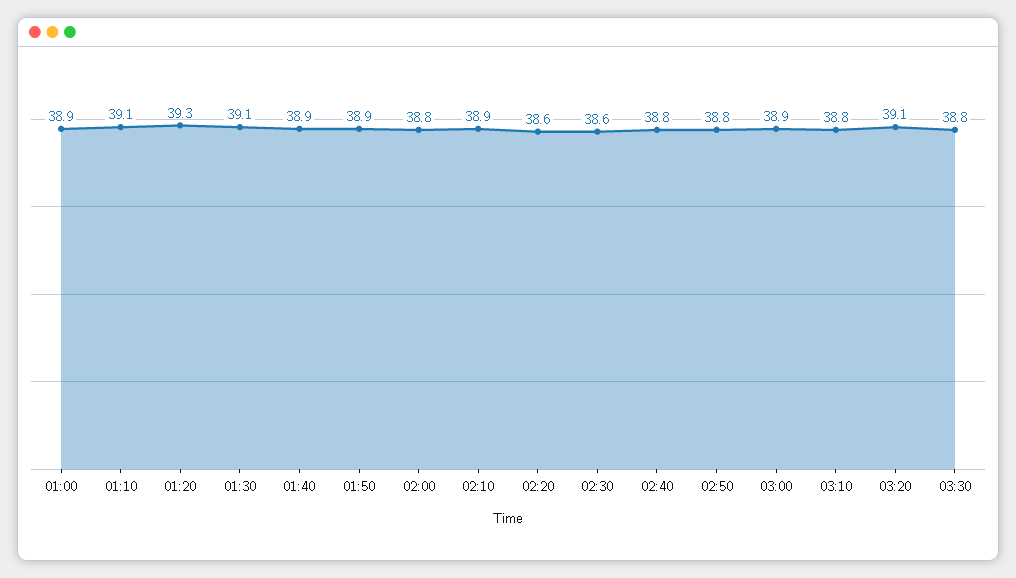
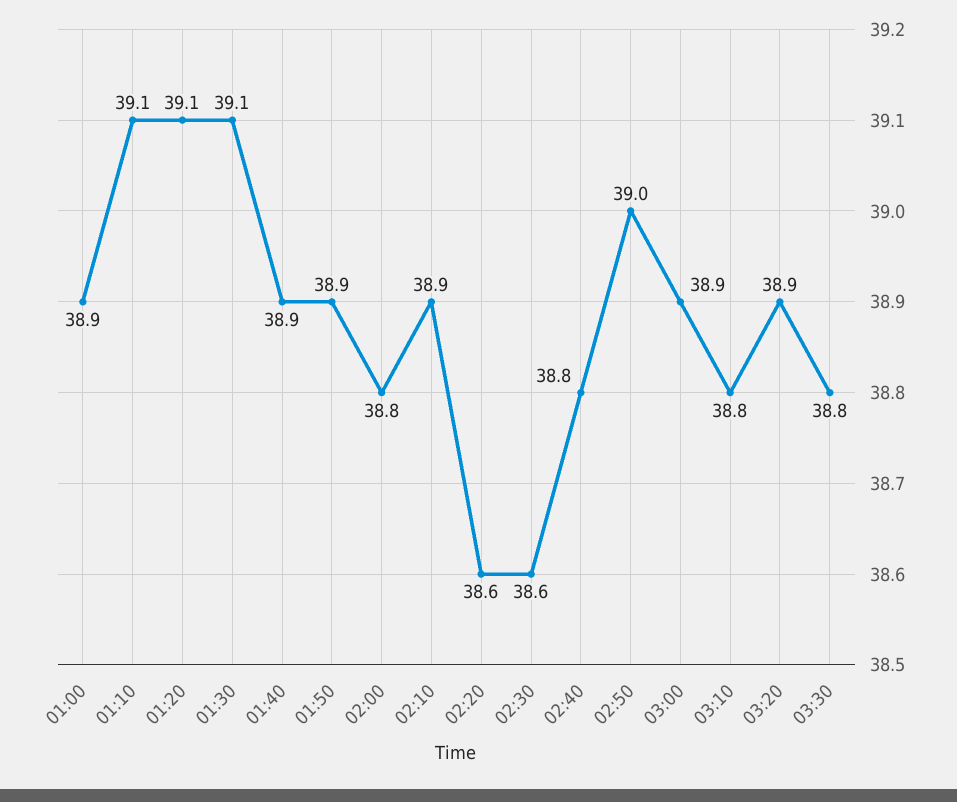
  {
    "01:00": 38.9,
    "01:10": 39.1,
-   "01:20": 39.3,
+   "01:20": 39.1,
    "01:30": 39.1,
    "01:40": 38.9,
    "01:50": 38.9,
    "02:00": 38.8,
    "02:10": 38.9,
    "02:20": 38.6,
    "02:30": 38.6,
    "02:40": 38.8,
-   "02:50": 38.8,
+   "02:50": 39,
    "03:00": 38.9,
    "03:10": 38.8,
-   "03:20": 39.1,
+   "03:20": 38.9,
    "03:30": 38.8
  }

